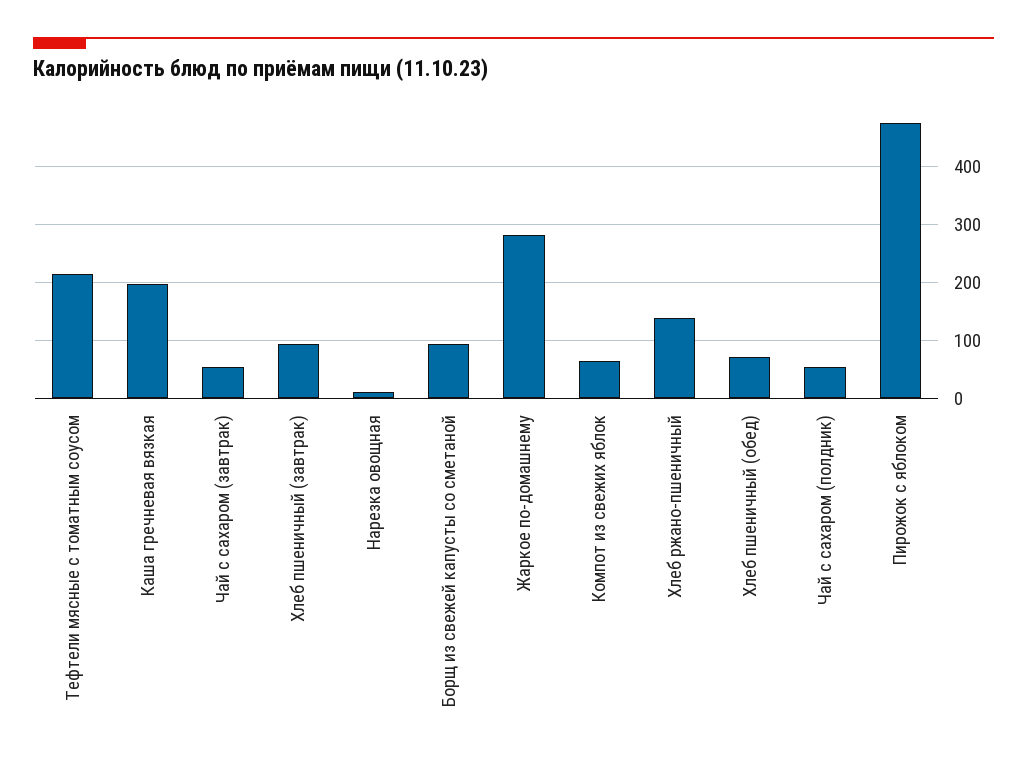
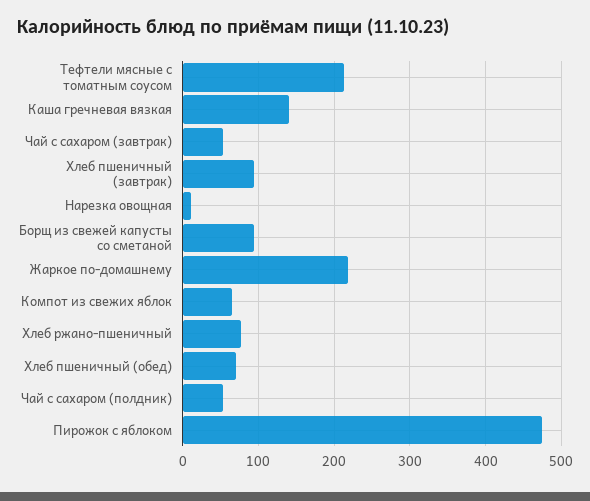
  {
    "Тефтели мясные с томатным соусом": 210,
-   "Каша гречневая вязкая": 200,
+   "Каша гречневая вязкая": 140,
    "Чай с сахаром (завтрак)": 50,
    "Хлеб пшеничный (завтрак)": 90,
    "Нарезка овощная": 10,
    "Борщ из свежей капусты со сметаной": 90,
-   "Жаркое по-домашнему": 280,
+   "Жаркое по-домашнему": 220,
    "Компот из свежих яблок": 60,
-   "Хлеб ржано-пшеничный": 140,
+   "Хлеб ржано-пшеничный": 80,
    "Хлеб пшеничный (обед)": 70,
    "Чай с сахаром (полдник)": 50,
    "Пирожок с яблоком": 470
  }

